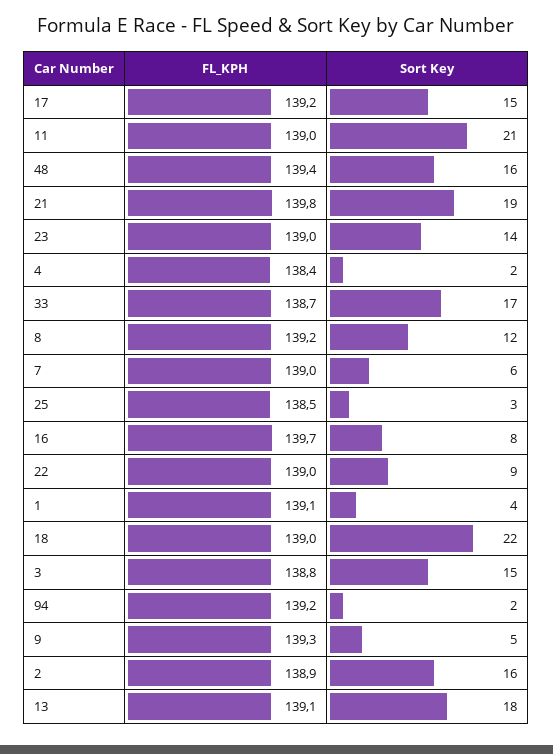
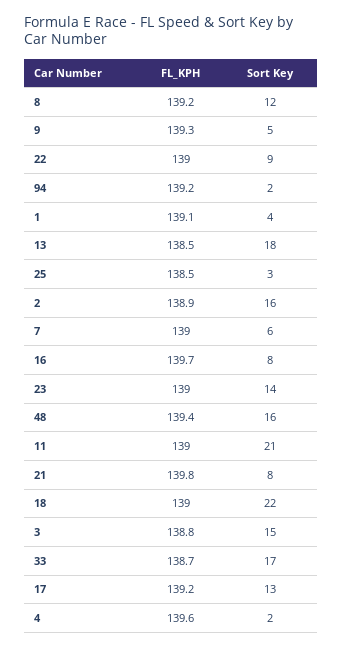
  {
    "FL_KPH": {
      "17": 139.2,
      "11": 139,
      "48": 139.4,
      "21": 139.8,
      "23": 139,
-     "4": 138.4,
+     "4": 139.6,
      "33": 138.7,
      "8": 139.2,
      "7": 139,
      "25": 138.5,
      "16": 139.7,
      "22": 139,
      "1": 139.1,
      "18": 139,
      "3": 138.8,
      "94": 139.2,
      "9": 139.3,
      "2": 138.9,
-     "13": 139.1
+     "13": 138.5
    },
    "Sort Key": {
-     "17": 15,
+     "17": 13,
      "11": 21,
      "48": 16,
-     "21": 19,
+     "21": 8,
      "23": 14,
      "4": 2,
      "33": 17,
      "8": 12,
      "7": 6,
      "25": 3,
      "16": 8,
      "22": 9,
      "1": 4,
      "18": 22,
      "3": 15,
      "94": 2,
      "9": 5,
      "2": 16,
      "13": 18
    }
  }

